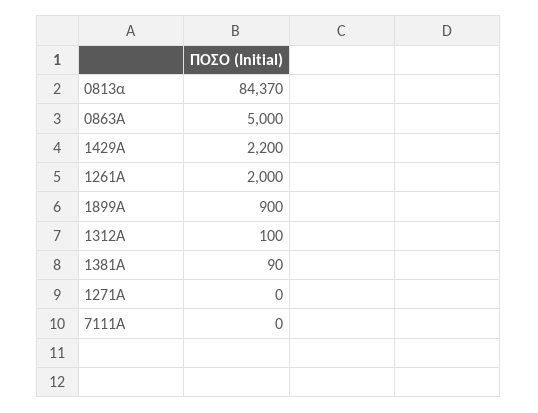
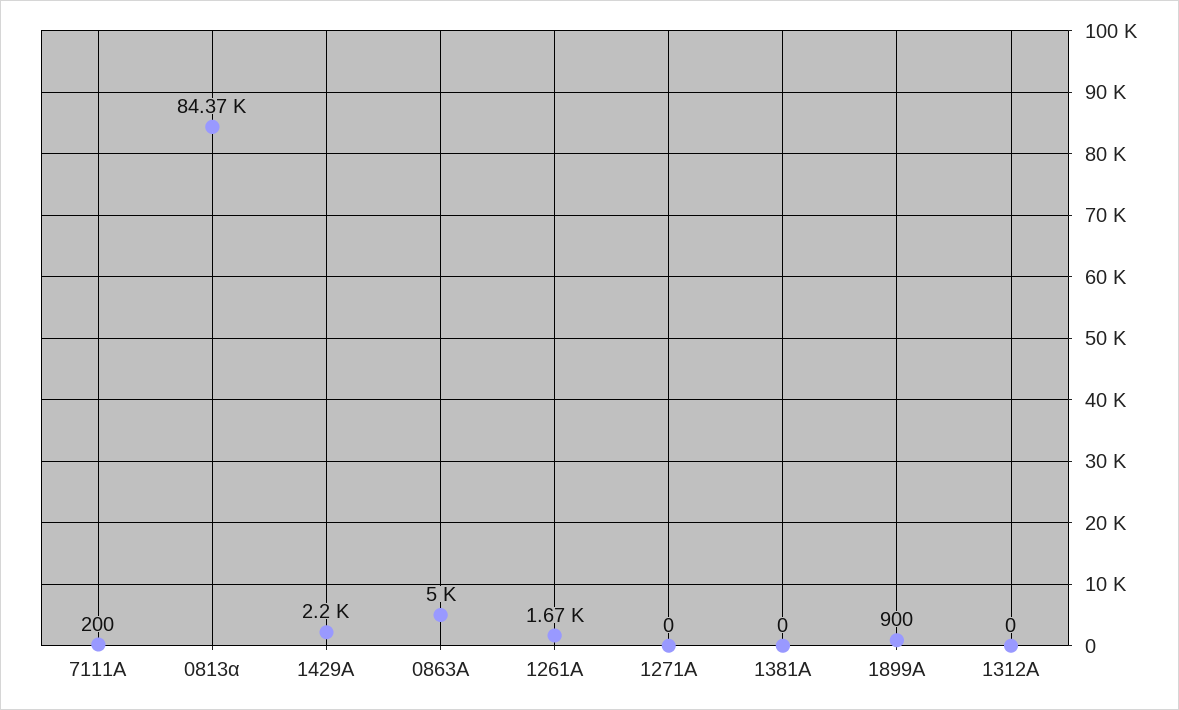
  {
    "0813α": 84370,
    "0863Α": 5000,
    "1429Α": 2200,
-   "1261Α": 2000,
+   "1261Α": 1670,
    "1899Α": 900,
-   "1312Α": 100,
+   "1312Α": 0,
-   "1381Α": 90,
+   "1381Α": 0,
    "1271Α": 0,
-   "7111Α": 0
+   "7111Α": 200
  }

